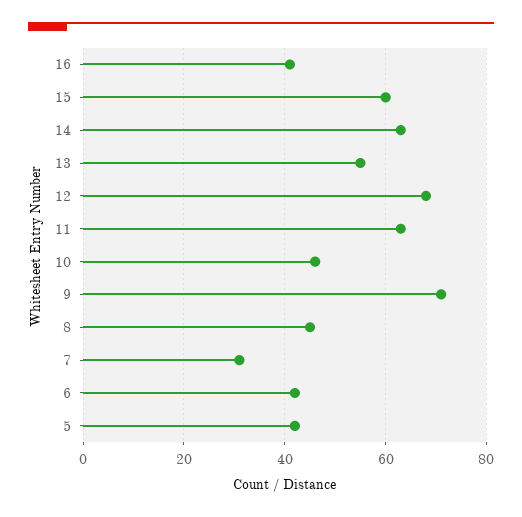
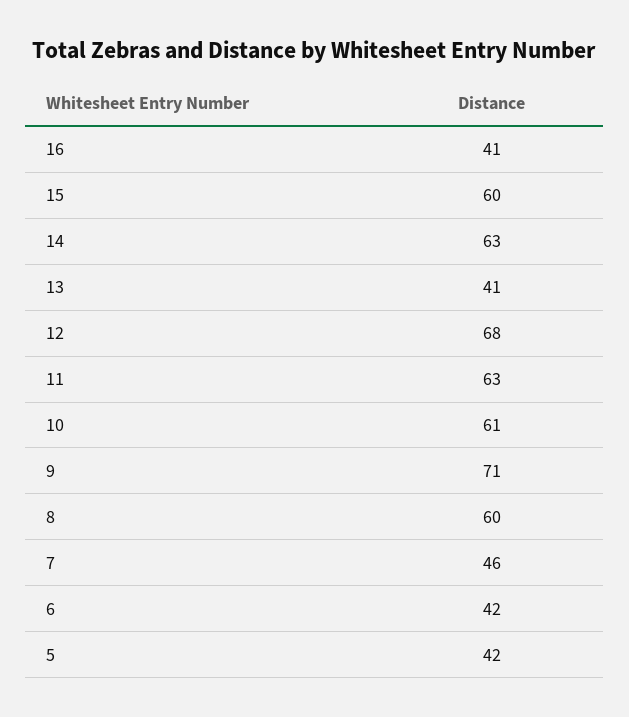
  {
    "16": 41,
    "15": 60,
    "14": 63,
-   "13": 55,
+   "13": 41,
    "12": 68,
    "11": 63,
-   "10": 45,
+   "10": 61,
    "9": 71,
-   "8": 45,
+   "8": 60,
-   "7": 30,
+   "7": 46,
    "6": 42,
    "5": 42
  }

